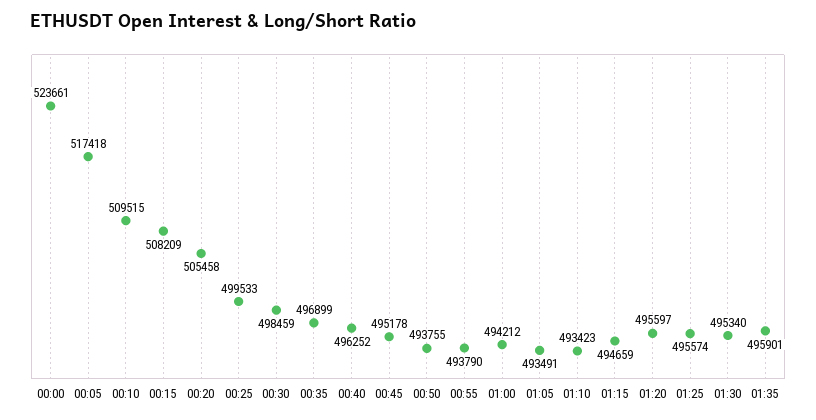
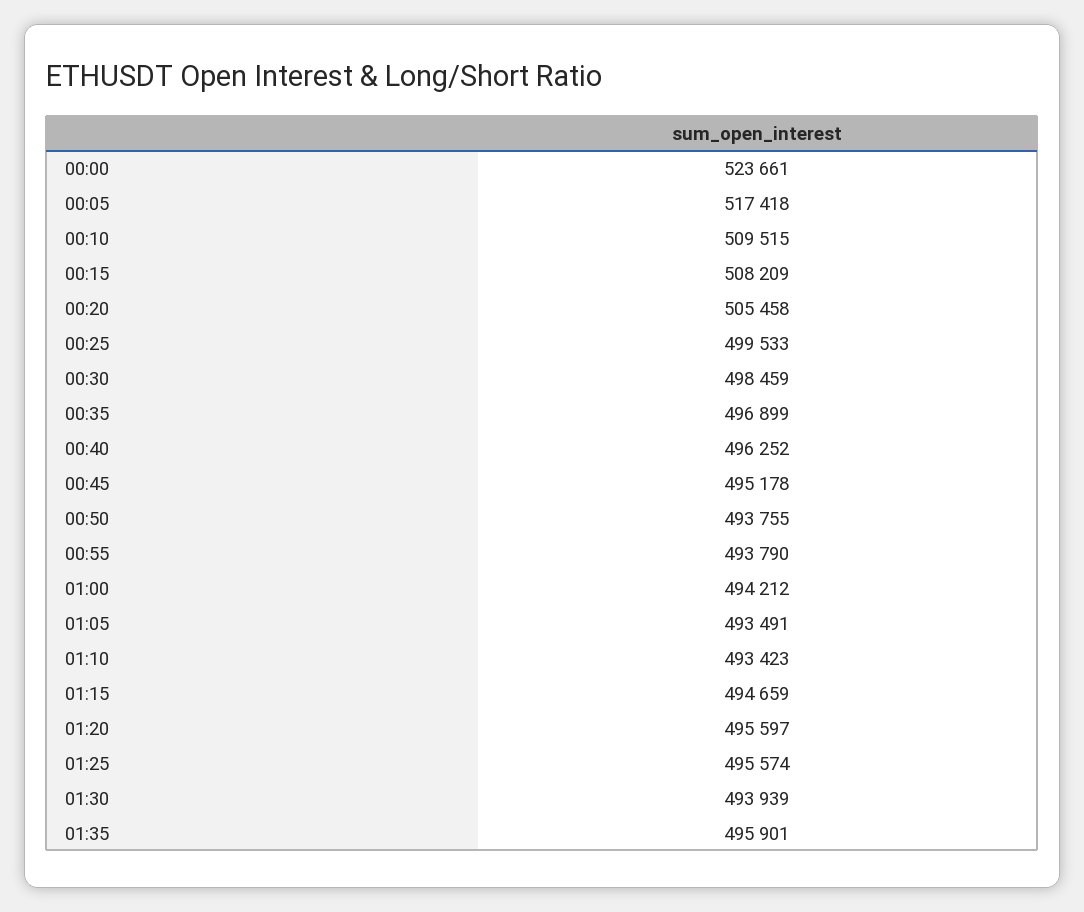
  {
    "00:00": 523661,
    "00:05": 517418,
    "00:10": 509515,
    "00:15": 508209,
    "00:20": 505458,
    "00:25": 499533,
    "00:30": 498459,
    "00:35": 496899,
    "00:40": 496252,
    "00:45": 495178,
    "00:50": 493755,
    "00:55": 493790,
    "01:00": 494212,
    "01:05": 493491,
    "01:10": 493423,
    "01:15": 494659,
    "01:20": 495597,
    "01:25": 495574,
-   "01:30": 495340,
+   "01:30": 493939,
    "01:35": 495901
  }

